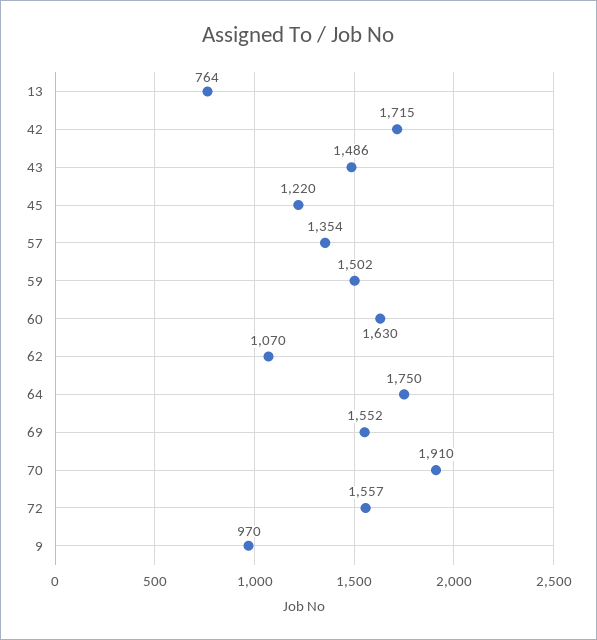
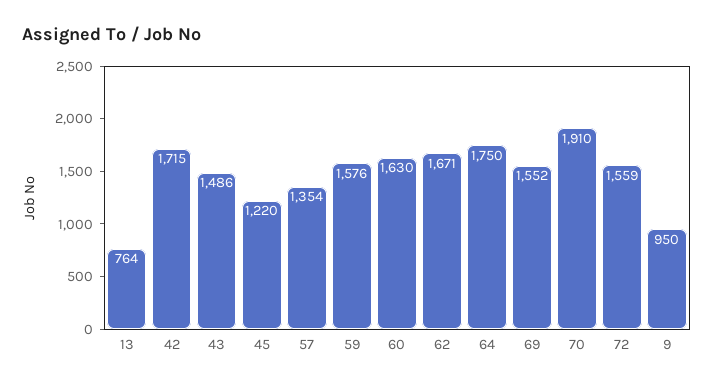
  {
    "13": 764,
    "42": 1715,
    "43": 1486,
    "45": 1220,
    "57": 1354,
-   "59": 1502,
+   "59": 1576,
    "60": 1630,
-   "62": 1070,
+   "62": 1671,
    "64": 1750,
    "69": 1552,
    "70": 1910,
-   "72": 1557,
+   "72": 1559,
-   "9": 970
+   "9": 950
  }

